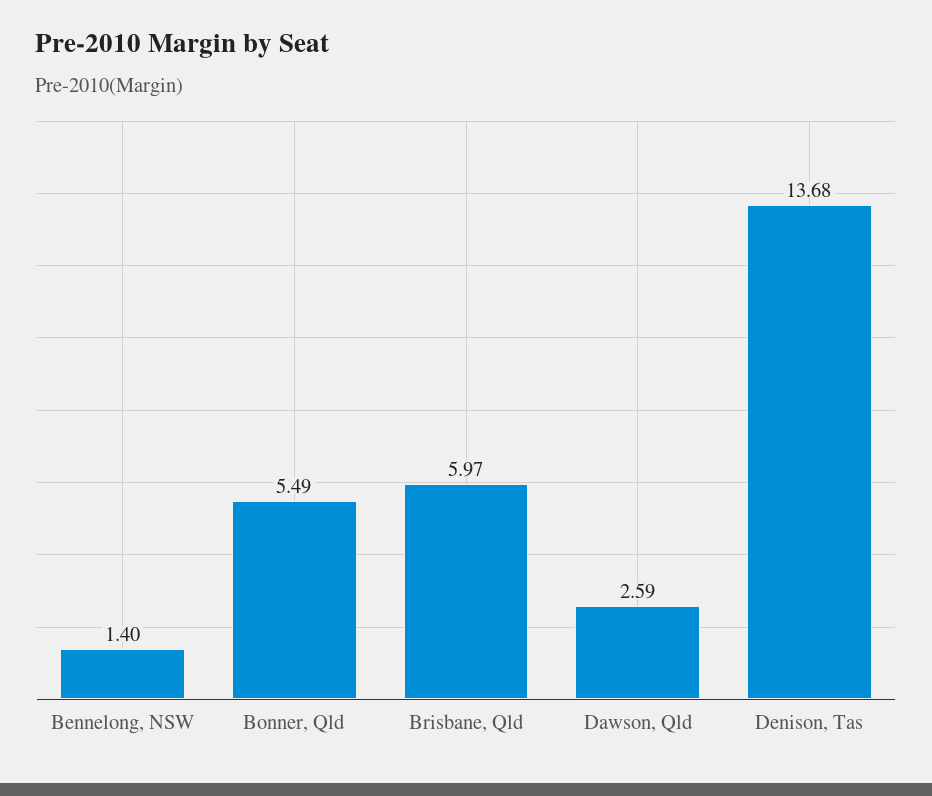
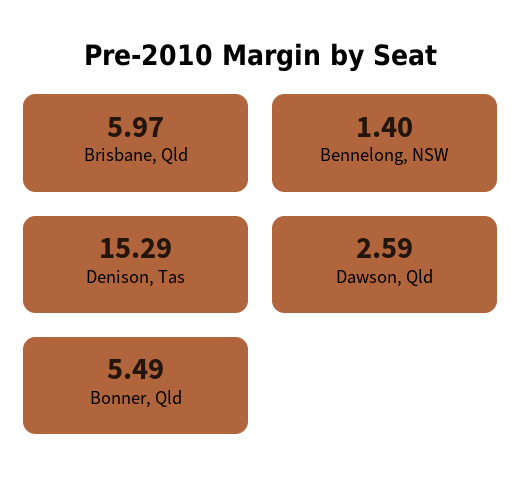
  {
    "Bennelong, NSW": 1.4,
    "Bonner, Qld": 5.49,
    "Brisbane, Qld": 5.97,
    "Dawson, Qld": 2.59,
-   "Denison, Tas": 13.68
+   "Denison, Tas": 15.29
  }

